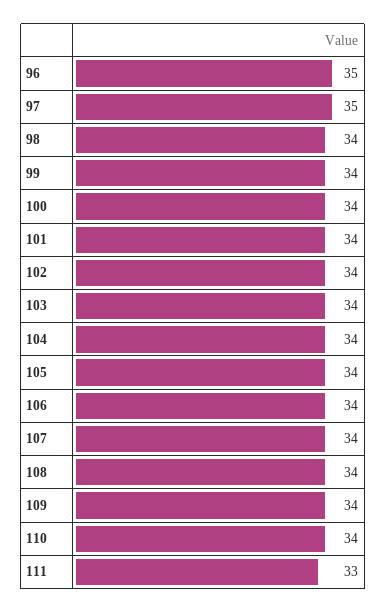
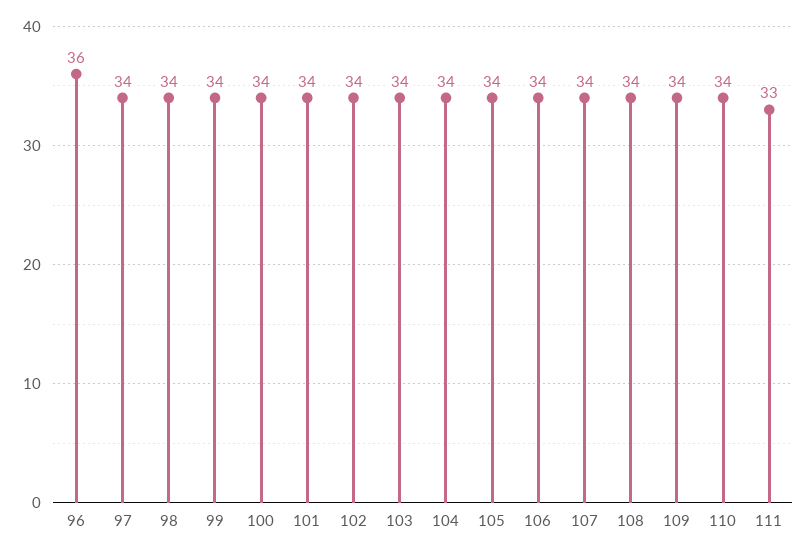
  {
-   "96": 35,
+   "96": 36,
-   "97": 35,
+   "97": 34,
    "98": 34,
    "99": 34,
    "100": 34,
    "101": 34,
    "102": 34,
    "103": 34,
    "104": 34,
    "105": 34,
    "106": 34,
    "107": 34,
    "108": 34,
    "109": 34,
    "110": 34,
    "111": 33
  }

